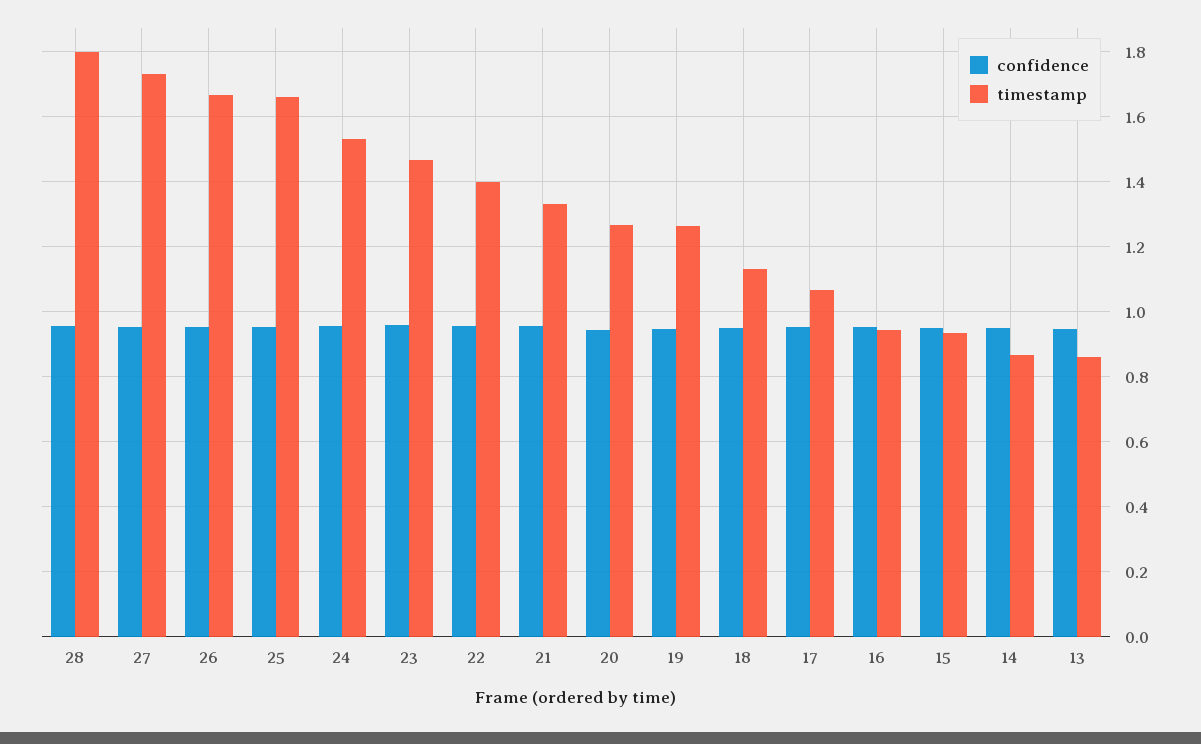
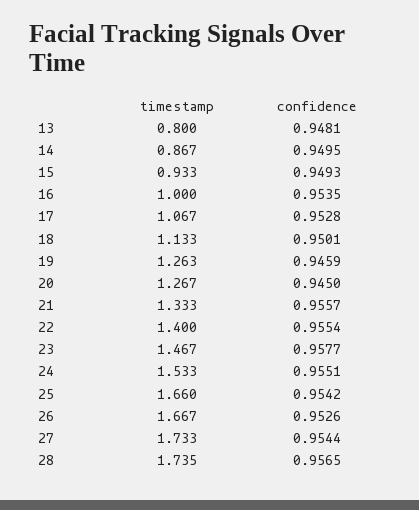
  {
    "confidence": {
      "28": 0.9565,
      "27": 0.9544,
      "26": 0.9526,
      "25": 0.9542,
      "24": 0.9551,
      "23": 0.9577,
      "22": 0.9554,
      "21": 0.9557,
      "20": 0.945,
      "19": 0.9459,
      "18": 0.9501,
      "17": 0.9528,
      "16": 0.9535,
      "15": 0.9493,
      "14": 0.9495,
      "13": 0.9481
    },
    "timestamp": {
-     "28": 1.8,
+     "28": 1.735,
      "27": 1.733,
      "26": 1.667,
      "25": 1.66,
      "24": 1.533,
      "23": 1.467,
      "22": 1.4,
      "21": 1.333,
      "20": 1.267,
      "19": 1.263,
      "18": 1.133,
      "17": 1.067,
-     "16": 0.94,
+     "16": 1,
      "15": 0.933,
      "14": 0.867,
-     "13": 0.86
+     "13": 0.8
    }
  }

